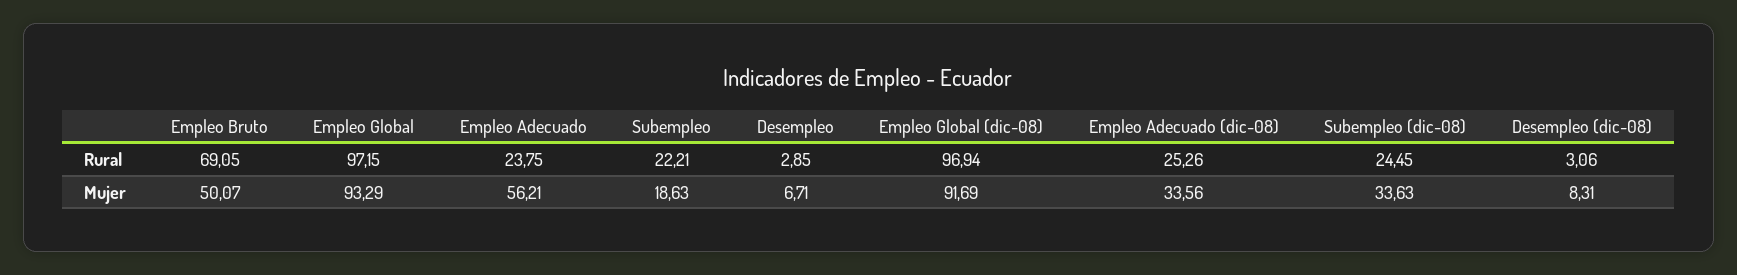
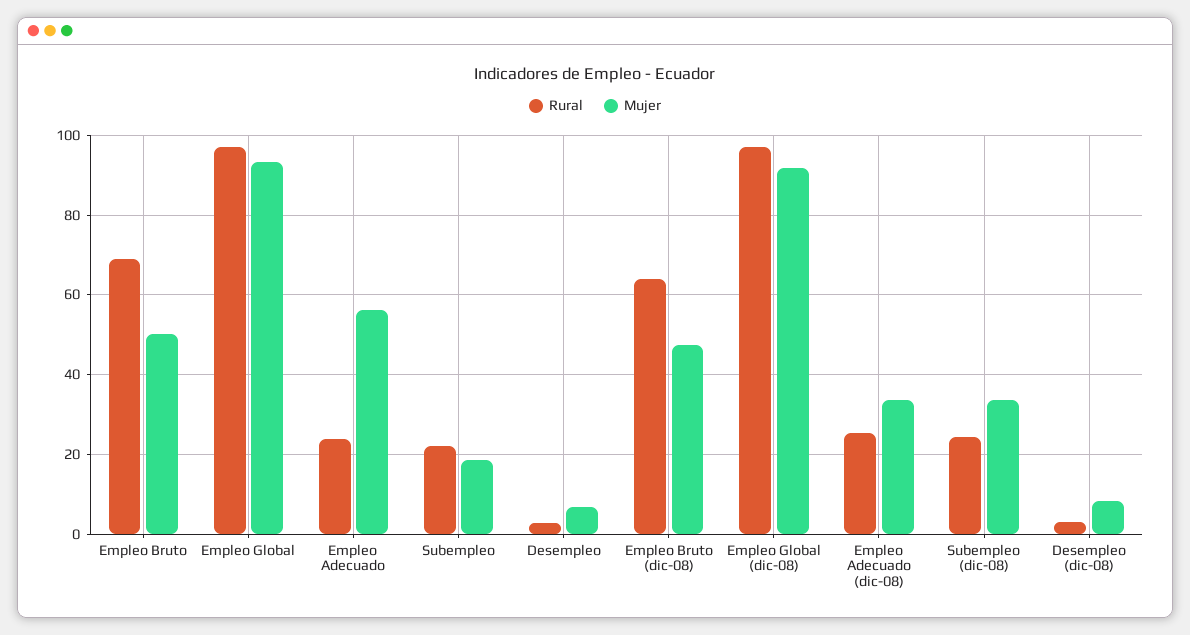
  {
    "Rural": {
      "Empleo Bruto": 69.05,
      "Empleo Global": 97.15,
      "Empleo Adecuado": 23.75,
      "Subempleo": 22.21,
      "Desempleo": 2.85,
      "Empleo Global (dic-08)": 96.94,
      "Empleo Adecuado (dic-08)": 25.26,
      "Subempleo (dic-08)": 24.45,
-     "Desempleo (dic-08)": 3.06
+     "Desempleo (dic-08)": 3.06,
+     "Empleo Bruto (dic-08)": 64
    },
    "Mujer": {
      "Empleo Bruto": 50.07,
      "Empleo Global": 93.29,
      "Empleo Adecuado": 56.21,
      "Subempleo": 18.63,
      "Desempleo": 6.71,
      "Empleo Global (dic-08)": 91.69,
      "Empleo Adecuado (dic-08)": 33.56,
      "Subempleo (dic-08)": 33.63,
-     "Desempleo (dic-08)": 8.31
+     "Desempleo (dic-08)": 8.31,
+     "Empleo Bruto (dic-08)": 48
    }
  }

